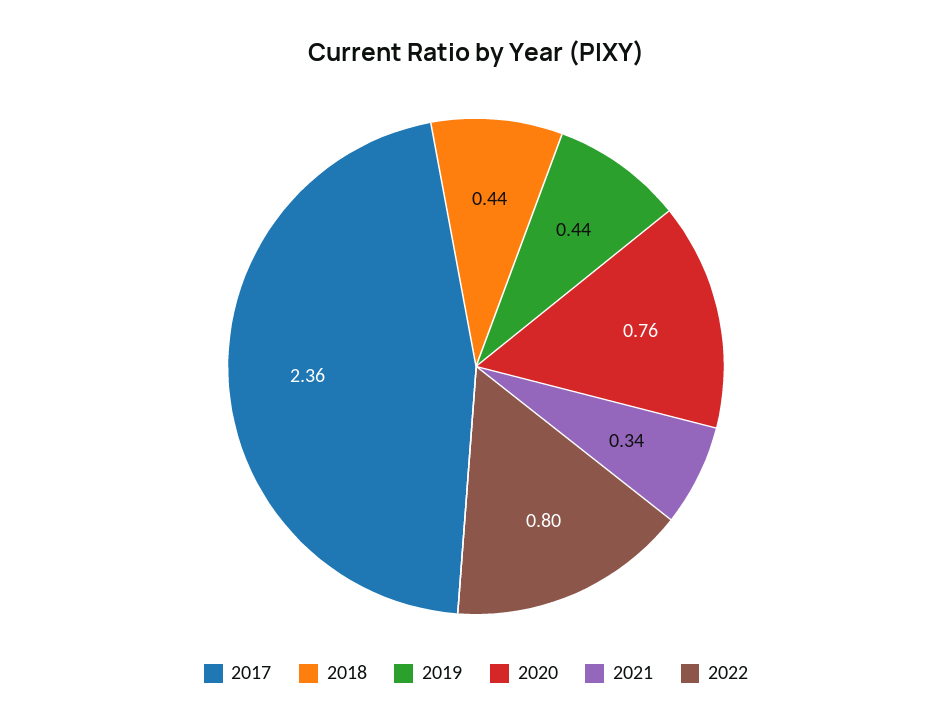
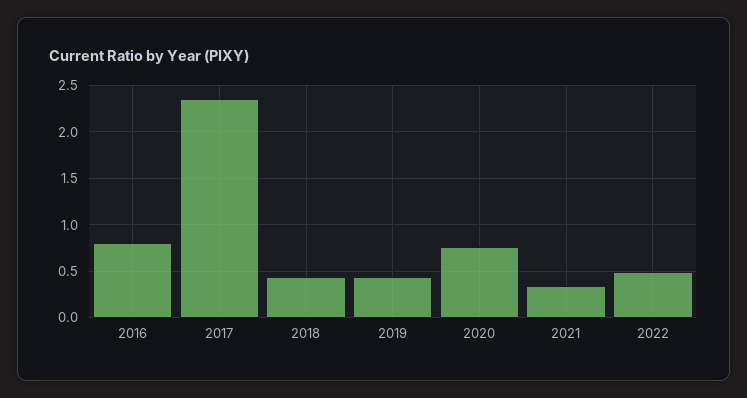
  {
    "2017": 2.36,
    "2018": 0.44,
    "2019": 0.44,
    "2020": 0.76,
    "2021": 0.34,
-   "2022": 0.8
+   "2022": 0.5,
+   "2016": 0.8
  }

